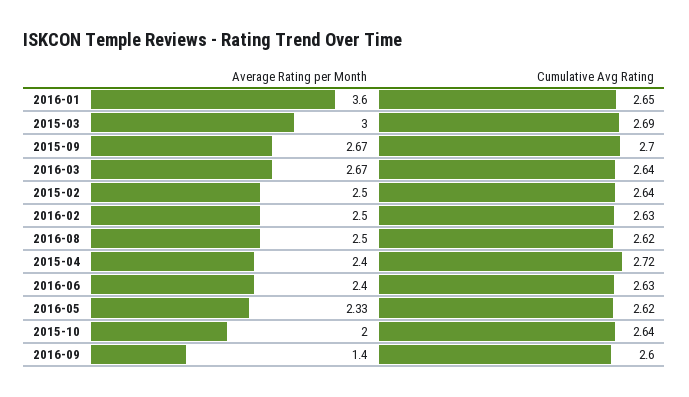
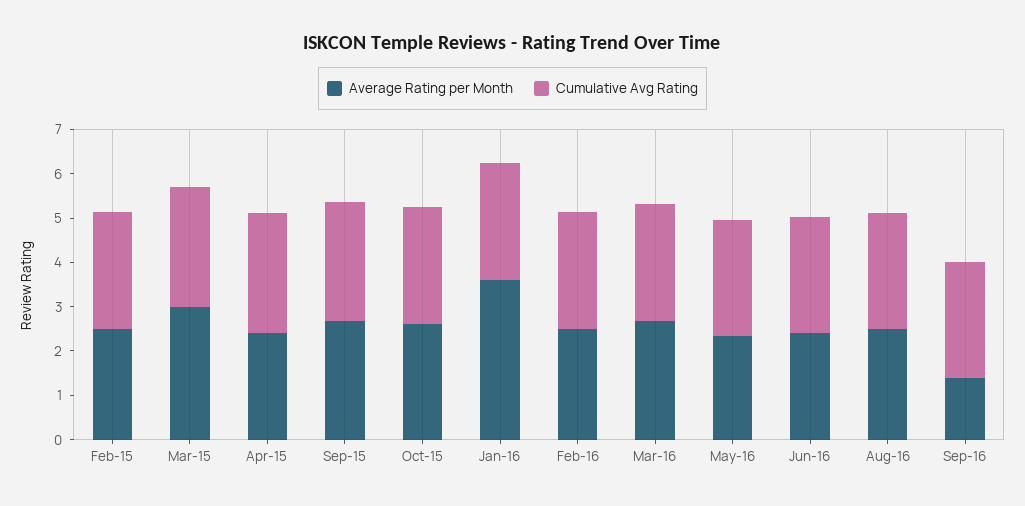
  {
    "Average Rating per Month": {
      "2016-01": 3.6,
      "2015-03": 3,
      "2015-09": 2.67,
      "2016-03": 2.67,
      "2015-02": 2.5,
      "2016-02": 2.5,
      "2016-08": 2.5,
      "2015-04": 2.4,
      "2016-06": 2.4,
      "2016-05": 2.33,
-     "2015-10": 2,
+     "2015-10": 2.6,
      "2016-09": 1.4
    },
    "Cumulative Avg Rating": {
      "2016-01": 2.65,
      "2015-03": 2.69,
      "2015-09": 2.7,
      "2016-03": 2.64,
      "2015-02": 2.64,
      "2016-02": 2.63,
      "2016-08": 2.62,
      "2015-04": 2.72,
      "2016-06": 2.63,
      "2016-05": 2.62,
      "2015-10": 2.64,
      "2016-09": 2.6
    }
  }

